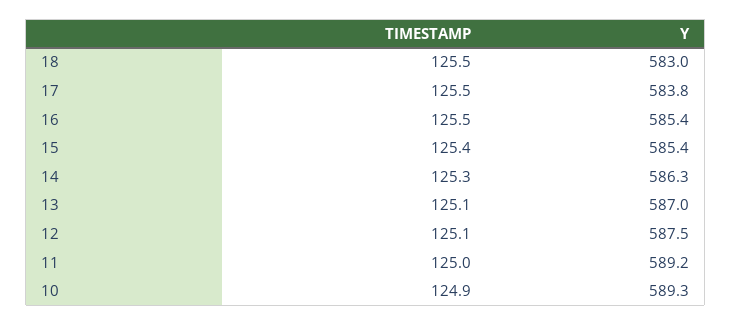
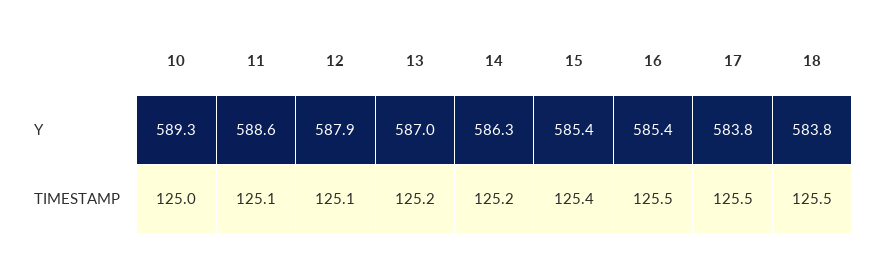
  {
    "TIMESTAMP": {
      "18": 125.5,
      "17": 125.5,
      "16": 125.5,
      "15": 125.4,
-     "14": 125.3,
+     "14": 125.2,
-     "13": 125.1,
+     "13": 125.2,
      "12": 125.1,
-     "11": 125,
+     "11": 125.1,
-     "10": 124.9
+     "10": 125
    },
    "Y": {
-     "18": 583,
+     "18": 583.8,
      "17": 583.8,
      "16": 585.4,
      "15": 585.4,
      "14": 586.3,
      "13": 587,
-     "12": 587.5,
+     "12": 587.9,
-     "11": 589.2,
+     "11": 588.6,
      "10": 589.3
    }
  }

